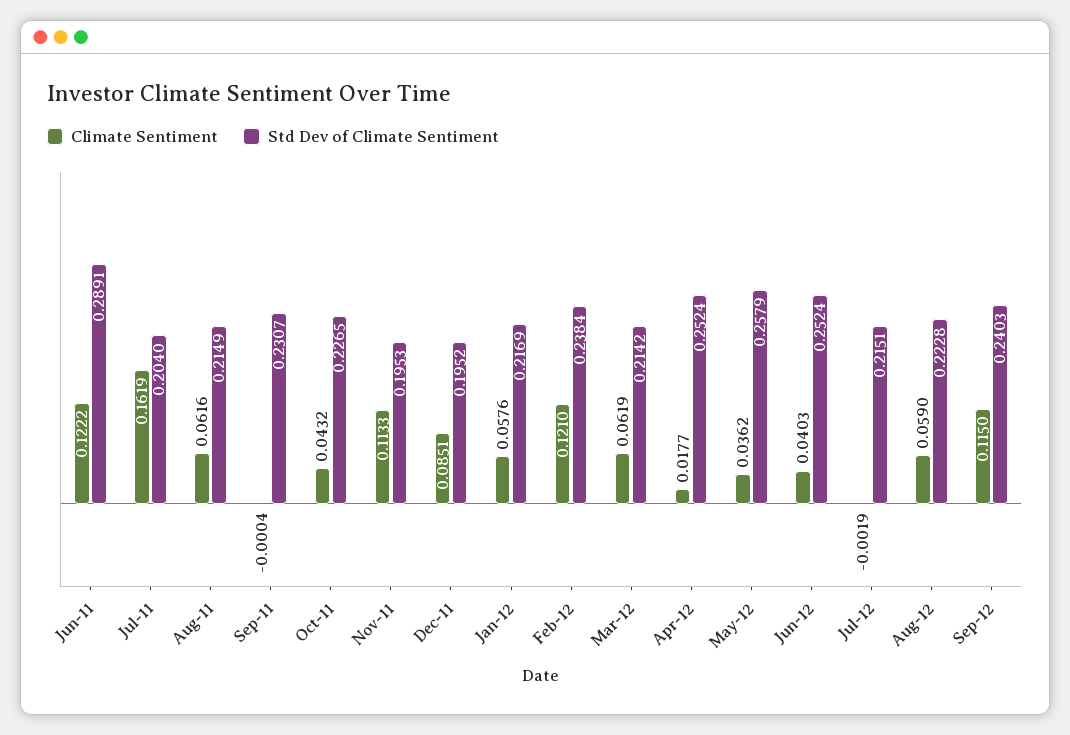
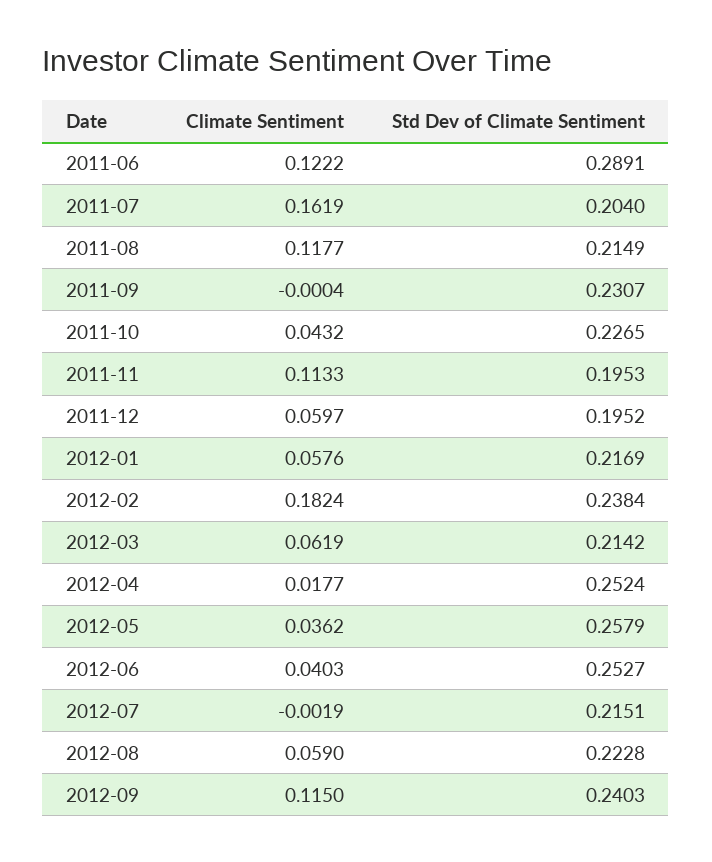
  {
    "Climate Sentiment": {
      "Jun-11": 0.1222,
      "Jul-11": 0.1619,
-     "Aug-11": 0.0616,
+     "Aug-11": 0.1177,
      "Sep-11": -0.0004,
      "Oct-11": 0.0432,
      "Nov-11": 0.1133,
-     "Dec-11": 0.0851,
+     "Dec-11": 0.0597,
      "Jan-12": 0.0576,
-     "Feb-12": 0.121,
+     "Feb-12": 0.1824,
      "Mar-12": 0.0619,
      "Apr-12": 0.0177,
      "May-12": 0.0362,
      "Jun-12": 0.0403,
      "Jul-12": -0.0019,
      "Aug-12": 0.059,
      "Sep-12": 0.115
    },
    "Std Dev of Climate Sentiment": {
      "Jun-11": 0.2891,
      "Jul-11": 0.204,
      "Aug-11": 0.2149,
      "Sep-11": 0.2307,
      "Oct-11": 0.2265,
      "Nov-11": 0.1953,
      "Dec-11": 0.1952,
      "Jan-12": 0.2169,
      "Feb-12": 0.2384,
      "Mar-12": 0.2142,
      "Apr-12": 0.2524,
      "May-12": 0.2579,
-     "Jun-12": 0.2524,
+     "Jun-12": 0.2527,
      "Jul-12": 0.2151,
      "Aug-12": 0.2228,
      "Sep-12": 0.2403
    }
  }

